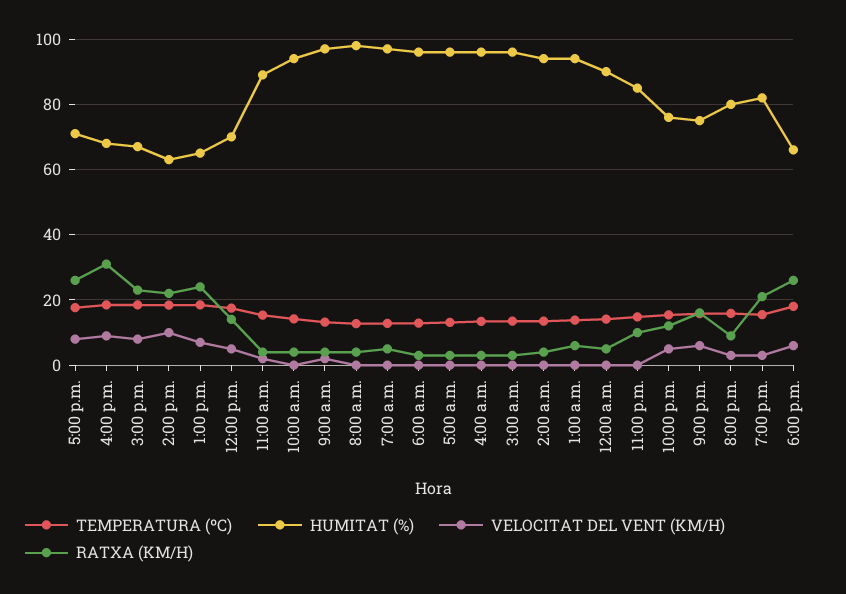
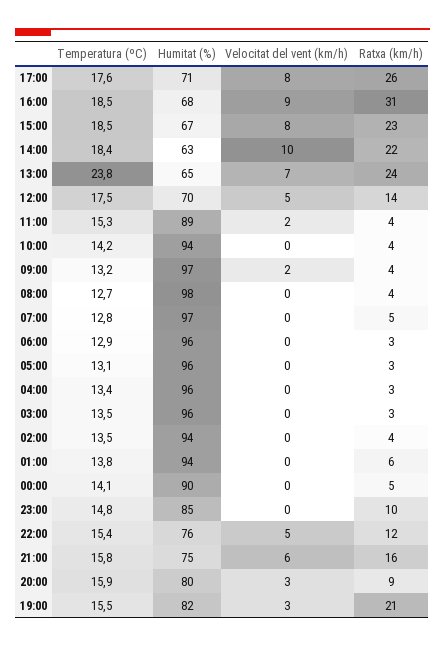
  {
    "TEMPERATURA (ºC)": {
      "5:00 p.m.": 17.6,
      "4:00 p.m.": 18.5,
      "3:00 p.m.": 18.5,
      "2:00 p.m.": 18.4,
-     "1:00 p.m.": 18,
+     "1:00 p.m.": 23.8,
      "12:00 p.m.": 17.5,
      "11:00 a.m.": 15.3,
      "10:00 a.m.": 14.2,
      "9:00 a.m.": 13.2,
      "8:00 a.m.": 12.7,
      "7:00 a.m.": 12.8,
      "6:00 a.m.": 12.9,
      "5:00 a.m.": 13.1,
      "4:00 a.m.": 13.4,
      "3:00 a.m.": 13.5,
      "2:00 a.m.": 13.5,
      "1:00 a.m.": 13.8,
      "12:00 a.m.": 14.1,
      "11:00 p.m.": 14.8,
      "10:00 p.m.": 15.4,
      "9:00 p.m.": 15.8,
      "8:00 p.m.": 15.9,
-     "7:00 p.m.": 15.5,
+     "7:00 p.m.": 15.5
-     "6:00 p.m.": 18
    },
    "HUMITAT (%)": {
      "5:00 p.m.": 71,
      "4:00 p.m.": 68,
      "3:00 p.m.": 67,
      "2:00 p.m.": 63,
      "1:00 p.m.": 65,
      "12:00 p.m.": 70,
      "11:00 a.m.": 89,
      "10:00 a.m.": 94,
      "9:00 a.m.": 97,
      "8:00 a.m.": 98,
      "7:00 a.m.": 97,
      "6:00 a.m.": 96,
      "5:00 a.m.": 96,
      "4:00 a.m.": 96,
      "3:00 a.m.": 96,
      "2:00 a.m.": 94,
      "1:00 a.m.": 94,
      "12:00 a.m.": 90,
      "11:00 p.m.": 85,
      "10:00 p.m.": 76,
      "9:00 p.m.": 75,
      "8:00 p.m.": 80,
-     "7:00 p.m.": 82,
+     "7:00 p.m.": 82
-     "6:00 p.m.": 66
    },
    "VELOCITAT DEL VENT (KM/H)": {
      "5:00 p.m.": 8,
      "4:00 p.m.": 9,
      "3:00 p.m.": 8,
      "2:00 p.m.": 10,
      "1:00 p.m.": 7,
      "12:00 p.m.": 5,
      "11:00 a.m.": 2,
      "10:00 a.m.": 0,
      "9:00 a.m.": 2,
      "8:00 a.m.": 0,
      "7:00 a.m.": 0,
      "6:00 a.m.": 0,
      "5:00 a.m.": 0,
      "4:00 a.m.": 0,
      "3:00 a.m.": 0,
      "2:00 a.m.": 0,
      "1:00 a.m.": 0,
      "12:00 a.m.": 0,
      "11:00 p.m.": 0,
      "10:00 p.m.": 5,
      "9:00 p.m.": 6,
      "8:00 p.m.": 3,
-     "7:00 p.m.": 3,
+     "7:00 p.m.": 3
-     "6:00 p.m.": 6
    },
    "RATXA (KM/H)": {
      "5:00 p.m.": 26,
      "4:00 p.m.": 31,
      "3:00 p.m.": 23,
      "2:00 p.m.": 22,
      "1:00 p.m.": 24,
      "12:00 p.m.": 14,
      "11:00 a.m.": 4,
      "10:00 a.m.": 4,
      "9:00 a.m.": 4,
      "8:00 a.m.": 4,
      "7:00 a.m.": 5,
      "6:00 a.m.": 3,
      "5:00 a.m.": 3,
      "4:00 a.m.": 3,
      "3:00 a.m.": 3,
      "2:00 a.m.": 4,
      "1:00 a.m.": 6,
      "12:00 a.m.": 5,
      "11:00 p.m.": 10,
      "10:00 p.m.": 12,
      "9:00 p.m.": 16,
      "8:00 p.m.": 9,
-     "7:00 p.m.": 21,
+     "7:00 p.m.": 21
-     "6:00 p.m.": 26
    }
  }

